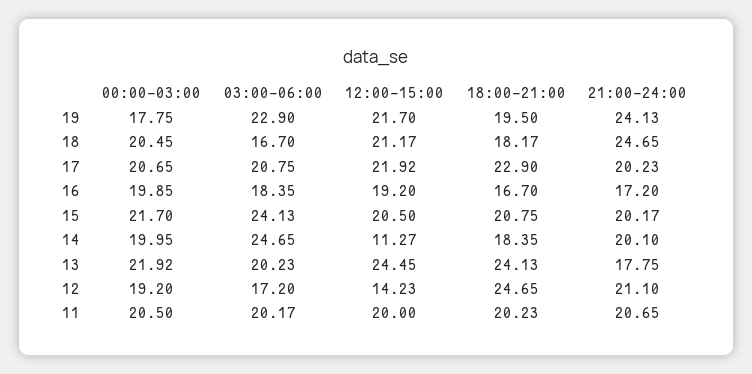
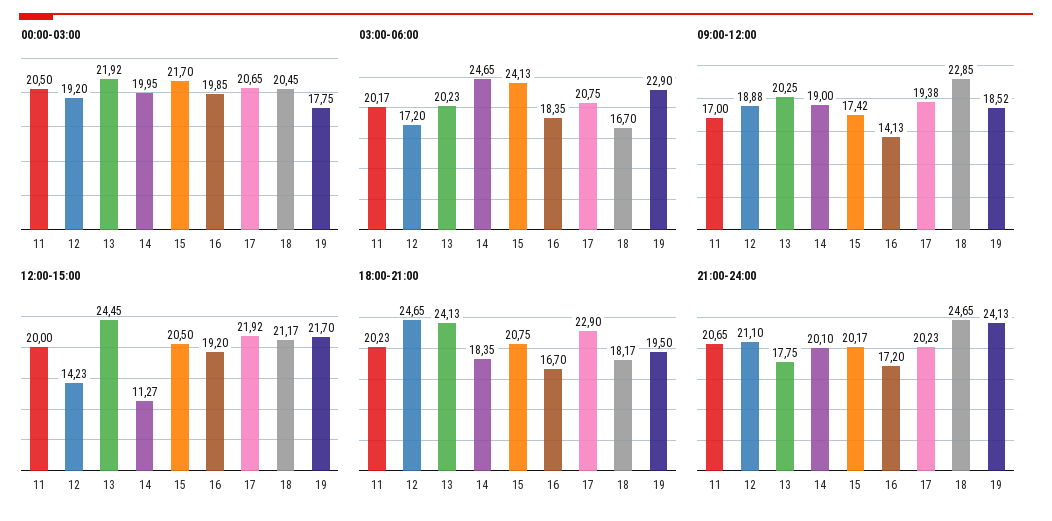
  {
    "00:00-03:00": {
      "19": 17.75,
      "18": 20.45,
      "17": 20.65,
      "16": 19.85,
      "15": 21.7,
      "14": 19.95,
      "13": 21.92,
      "12": 19.2,
      "11": 20.5
    },
    "03:00-06:00": {
      "19": 22.9,
      "18": 16.7,
      "17": 20.75,
      "16": 18.35,
      "15": 24.13,
      "14": 24.65,
      "13": 20.23,
      "12": 17.2,
      "11": 20.17
    },
    "12:00-15:00": {
      "19": 21.7,
      "18": 21.17,
      "17": 21.92,
      "16": 19.2,
      "15": 20.5,
      "14": 11.27,
      "13": 24.45,
      "12": 14.23,
      "11": 20
    },
    "18:00-21:00": {
      "19": 19.5,
      "18": 18.17,
      "17": 22.9,
      "16": 16.7,
      "15": 20.75,
      "14": 18.35,
      "13": 24.13,
      "12": 24.65,
      "11": 20.23
    },
    "21:00-24:00": {
      "19": 24.13,
      "18": 24.65,
      "17": 20.23,
      "16": 17.2,
      "15": 20.17,
      "14": 20.1,
      "13": 17.75,
      "12": 21.1,
      "11": 20.65
-   }
+   },
+   "09:00-12:00": {
+     "11": 17,
+     "12": 18.88,
+     "13": 20.25,
+     "14": 19,
+     "15": 17.42,
+     "16": 14.13,
+     "17": 19.38,
+     "18": 22.85,
+     "19": 18.52
+   }
  }

